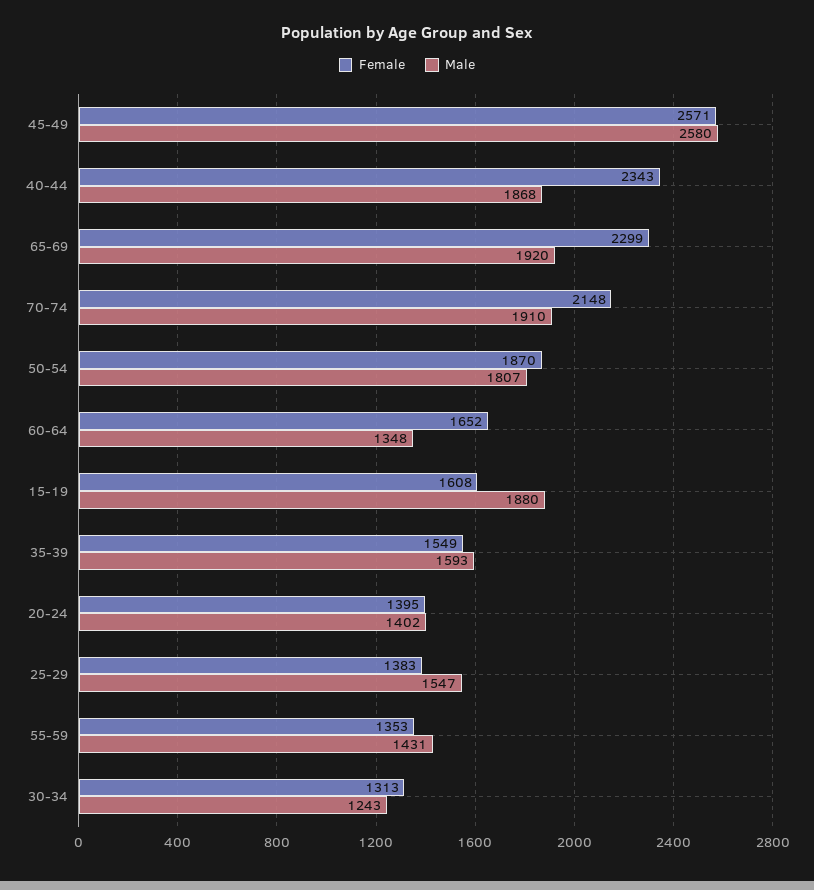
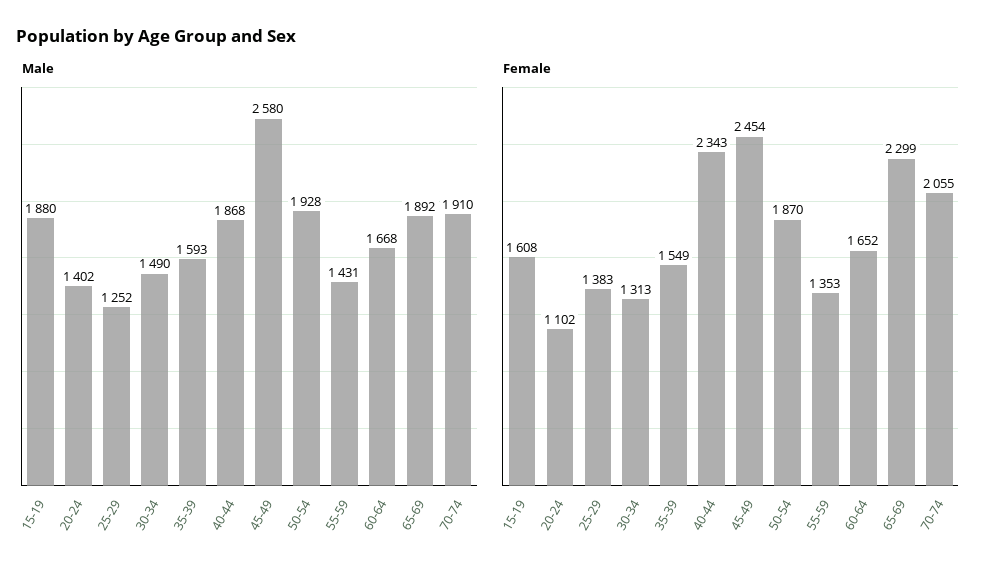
  {
    "Female": {
-     "45-49": 2571,
+     "45-49": 2454,
      "40-44": 2343,
      "65-69": 2299,
-     "70-74": 2148,
+     "70-74": 2055,
      "50-54": 1870,
      "60-64": 1652,
      "15-19": 1608,
      "35-39": 1549,
-     "20-24": 1395,
+     "20-24": 1102,
      "25-29": 1383,
      "55-59": 1353,
      "30-34": 1313
    },
    "Male": {
      "45-49": 2580,
      "40-44": 1868,
-     "65-69": 1920,
+     "65-69": 1892,
      "70-74": 1910,
-     "50-54": 1807,
+     "50-54": 1928,
-     "60-64": 1348,
+     "60-64": 1668,
      "15-19": 1880,
      "35-39": 1593,
      "20-24": 1402,
-     "25-29": 1547,
+     "25-29": 1252,
      "55-59": 1431,
-     "30-34": 1243
+     "30-34": 1490
    }
  }

